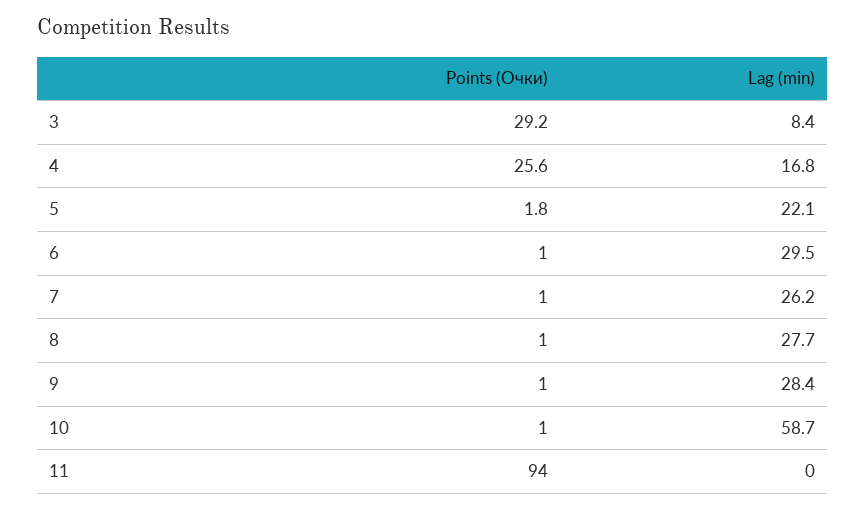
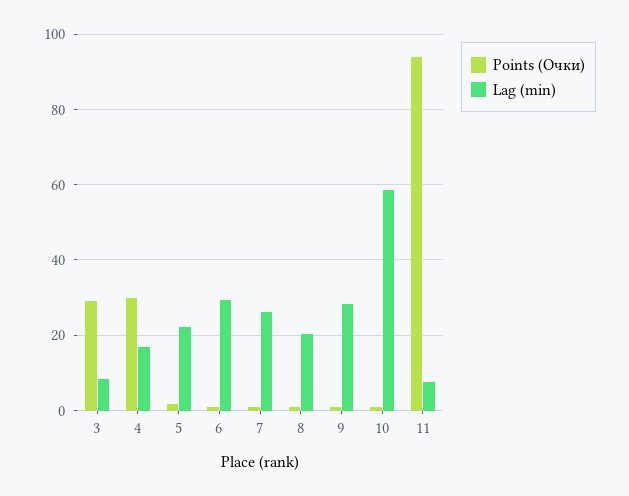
  {
    "Points (Очки)": {
      "3": 29.2,
-     "4": 25.6,
+     "4": 30,
      "5": 1.8,
      "6": 1,
      "7": 1,
      "8": 1,
      "9": 1,
      "10": 1,
      "11": 94
    },
    "Lag (min)": {
      "3": 8.4,
      "4": 16.8,
      "5": 22.1,
      "6": 29.5,
      "7": 26.2,
-     "8": 27.7,
+     "8": 20,
      "9": 28.4,
      "10": 58.7,
-     "11": 0
+     "11": 8
    }
  }

